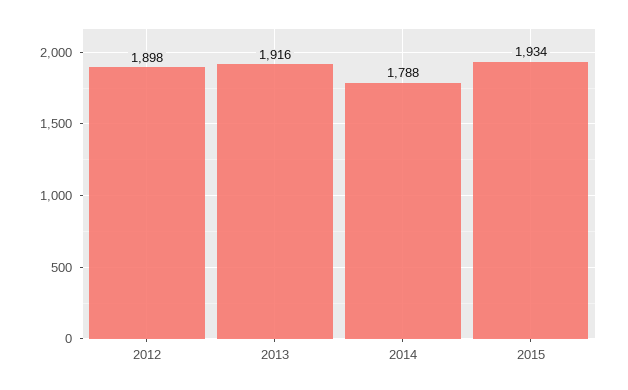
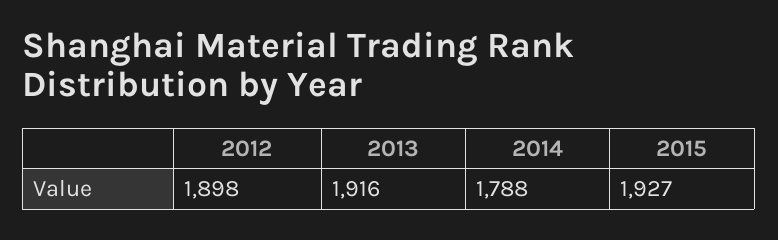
  {
    "2012": 1898,
    "2013": 1916,
    "2014": 1788,
-   "2015": 1934
+   "2015": 1927
  }

